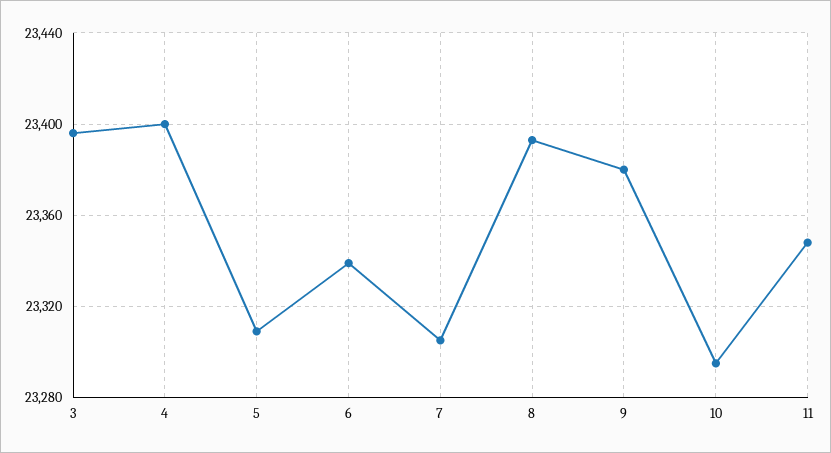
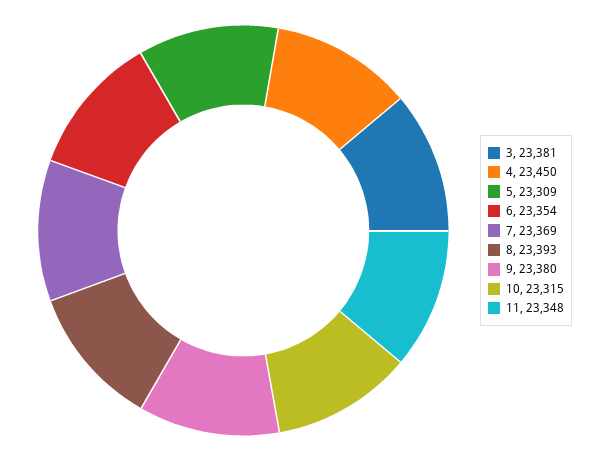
  {
-   "3": 23395,
+   "3": 23381,
-   "4": 23400,
+   "4": 23450,
    "5": 23309,
-   "6": 23340,
+   "6": 23354,
-   "7": 23305,
+   "7": 23369,
    "8": 23393,
    "9": 23380,
-   "10": 23295,
+   "10": 23315,
    "11": 23348
  }

